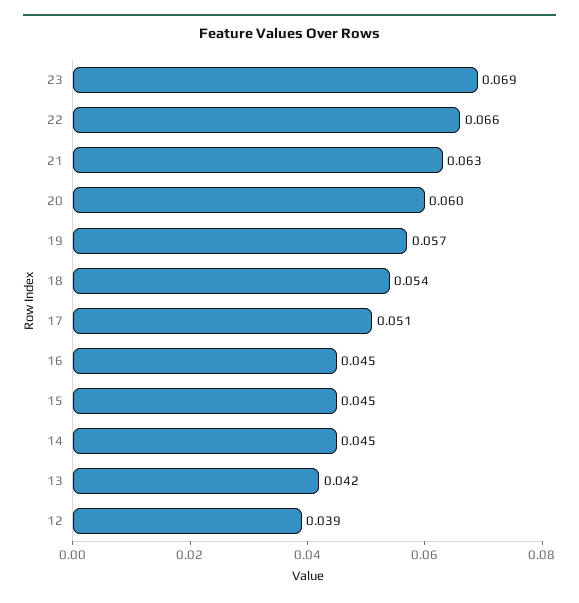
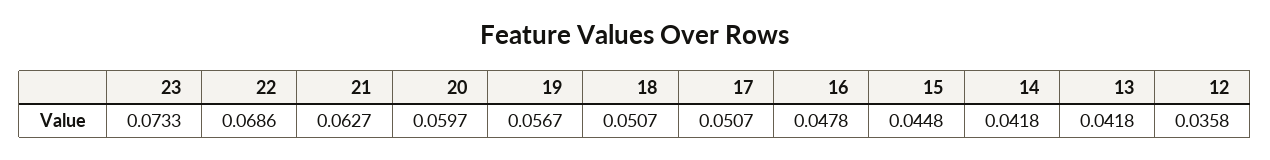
  {
-   "23": 0.069,
+   "23": 0.0733,
-   "22": 0.066,
+   "22": 0.0686,
    "21": 0.0627,
    "20": 0.0597,
    "19": 0.0567,
-   "18": 0.054,
+   "18": 0.0507,
    "17": 0.0507,
-   "16": 0.045,
+   "16": 0.0478,
    "15": 0.0448,
-   "14": 0.045,
+   "14": 0.0418,
    "13": 0.0418,
-   "12": 0.039
+   "12": 0.0358
  }

